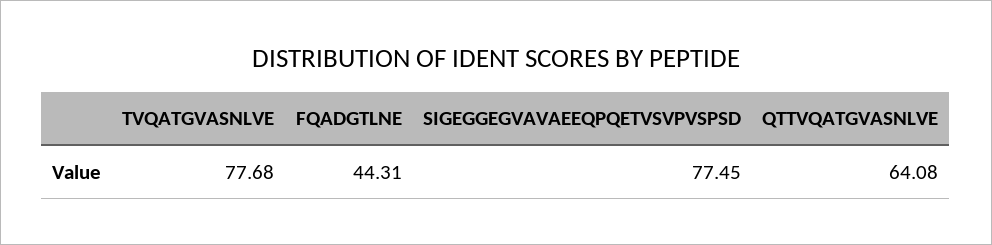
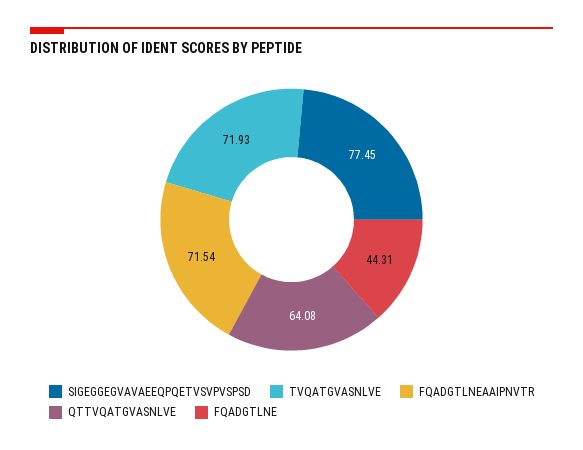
  {
-   "TVQATGVASNLVE": 77.68,
+   "TVQATGVASNLVE": 71.93,
    "FQADGTLNE": 44.31,
    "SIGEGGEGVAVAEEQPQETVSVPVSPSD": 77.45,
-   "QTTVQATGVASNLVE": 64.08
+   "QTTVQATGVASNLVE": 64.08,
+   "FQADGTLNEAAIPNVTR": 71.54
  }

